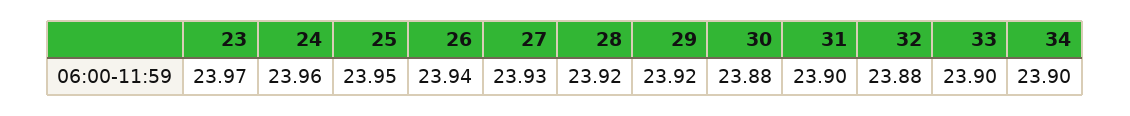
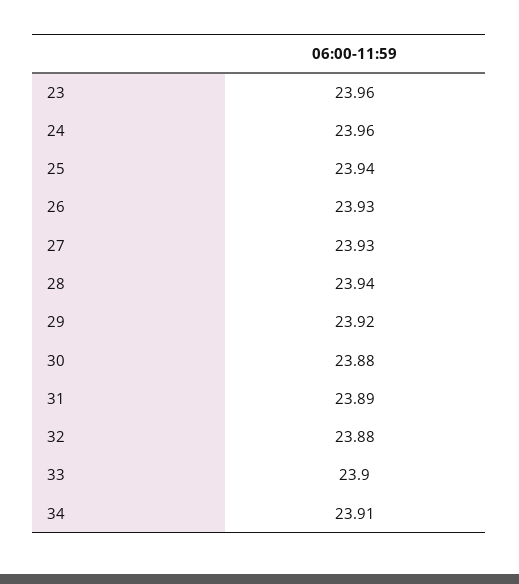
  {
-   "23": 23.97,
+   "23": 23.96,
    "24": 23.96,
-   "25": 23.95,
+   "25": 23.94,
-   "26": 23.94,
+   "26": 23.93,
    "27": 23.93,
-   "28": 23.92,
+   "28": 23.94,
    "29": 23.92,
    "30": 23.88,
-   "31": 23.9,
+   "31": 23.89,
    "32": 23.88,
    "33": 23.9,
-   "34": 23.9
+   "34": 23.91
  }

